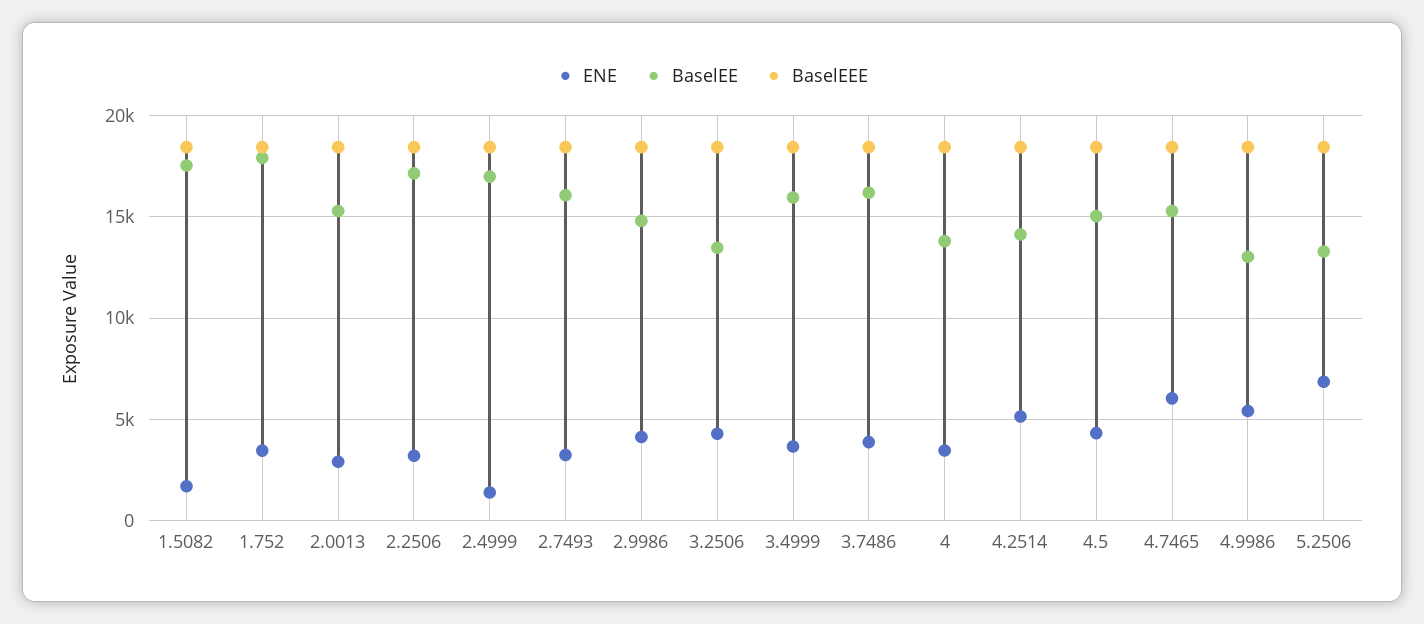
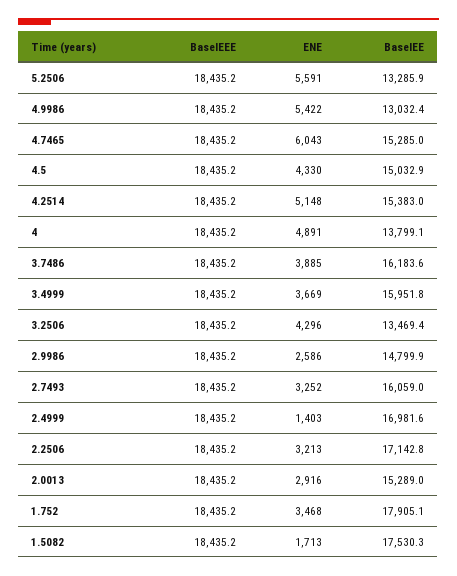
  {
    "ENE": {
      "1.5082": 1713,
      "1.752": 3468,
      "2.0013": 2916,
      "2.2506": 3213,
      "2.4999": 1403,
      "2.7493": 3252,
-     "2.9986": 4000,
+     "2.9986": 2586,
      "3.2506": 4296,
      "3.4999": 3669,
      "3.7486": 3885,
-     "4": 3500,
+     "4": 4891,
      "4.2514": 5148,
      "4.5": 4330,
      "4.7465": 6043,
      "4.9986": 5422,
-     "5.2506": 7000
+     "5.2506": 5591
    },
    "BaselEE": {
      "1.5082": 17530.3,
      "1.752": 17905.1,
      "2.0013": 15289,
      "2.2506": 17142.8,
      "2.4999": 16981.6,
      "2.7493": 16059,
      "2.9986": 14799.9,
      "3.2506": 13469.4,
      "3.4999": 15951.8,
      "3.7486": 16183.6,
      "4": 13799.1,
-     "4.2514": 14000,
+     "4.2514": 15383,
      "4.5": 15032.9,
      "4.7465": 15285,
      "4.9986": 13032.4,
      "5.2506": 13285.9
    },
    "BaselEEE": {
      "1.5082": 18435.2,
      "1.752": 18435.2,
      "2.0013": 18435.2,
      "2.2506": 18435.2,
      "2.4999": 18435.2,
      "2.7493": 18435.2,
      "2.9986": 18435.2,
      "3.2506": 18435.2,
      "3.4999": 18435.2,
      "3.7486": 18435.2,
      "4": 18435.2,
      "4.2514": 18435.2,
      "4.5": 18435.2,
      "4.7465": 18435.2,
      "4.9986": 18435.2,
      "5.2506": 18435.2
    }
  }

